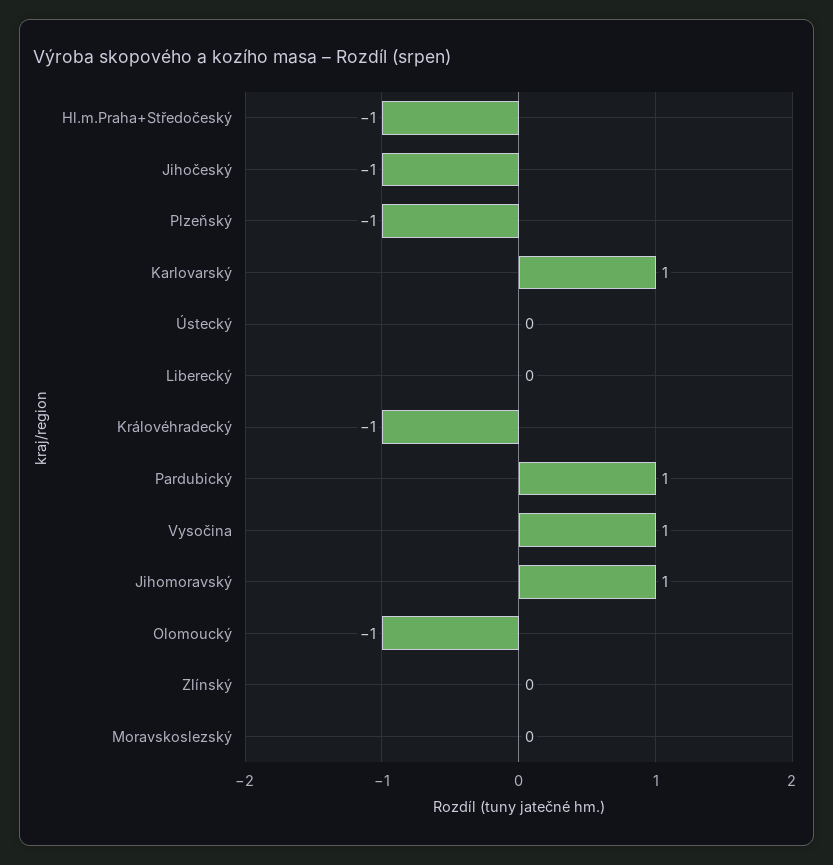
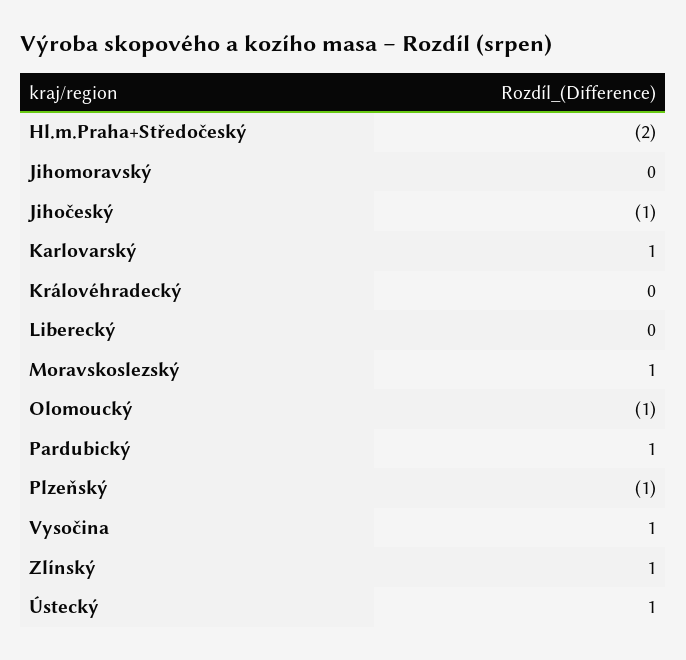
  {
-   "Hl.m.Praha+Středočeský": -1,
+   "Hl.m.Praha+Středočeský": -2,
    "Jihočeský": -1,
    "Plzeňský": -1,
    "Karlovarský": 1,
-   "Ústecký": 0,
+   "Ústecký": 1,
    "Liberecký": 0,
-   "Královéhradecký": -1,
+   "Královéhradecký": 0,
    "Pardubický": 1,
    "Vysočina": 1,
-   "Jihomoravský": 1,
+   "Jihomoravský": 0,
    "Olomoucký": -1,
-   "Zlínský": 0,
+   "Zlínský": 1,
-   "Moravskoslezský": 0
+   "Moravskoslezský": 1
  }

